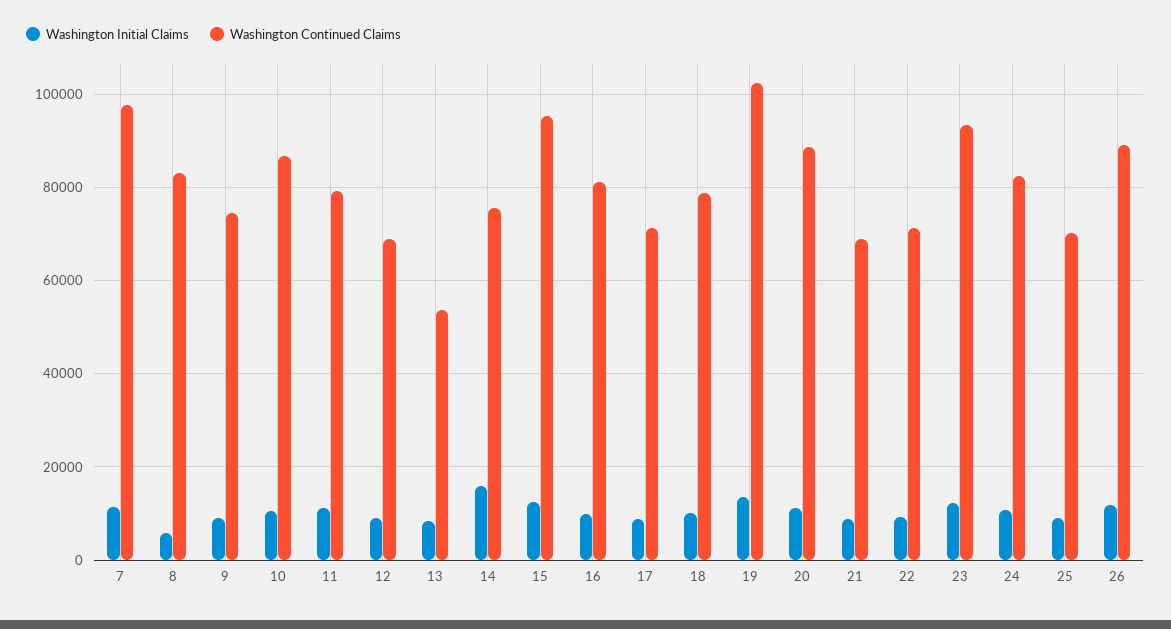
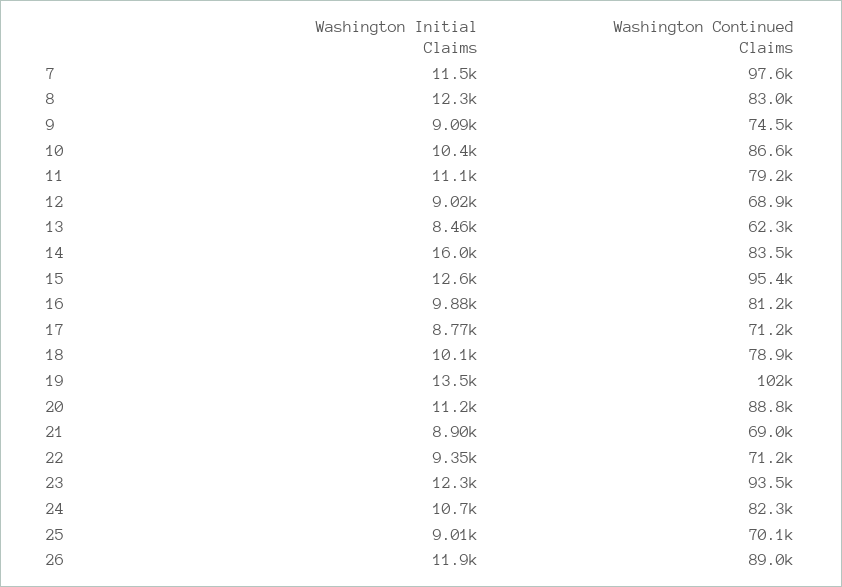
  {
    "Washington Initial Claims": {
      "7": 11500,
-     "8": 6000,
+     "8": 12300,
      "9": 9090,
      "10": 10400,
      "11": 11100,
      "12": 9020,
      "13": 8460,
      "14": 16000,
      "15": 12600,
      "16": 9880,
      "17": 8770,
      "18": 10100,
      "19": 13500,
      "20": 11200,
      "21": 8900,
      "22": 9350,
      "23": 12300,
      "24": 10700,
      "25": 9010,
      "26": 11900
    },
    "Washington Continued Claims": {
      "7": 97600,
      "8": 83000,
      "9": 74500,
      "10": 86600,
      "11": 79200,
      "12": 68900,
-     "13": 54000,
+     "13": 62300,
-     "14": 76000,
+     "14": 83500,
      "15": 95400,
      "16": 81200,
      "17": 71200,
      "18": 78900,
      "19": 102000,
      "20": 88800,
      "21": 69000,
      "22": 71200,
      "23": 93500,
      "24": 82300,
      "25": 70100,
      "26": 89000
    }
  }

